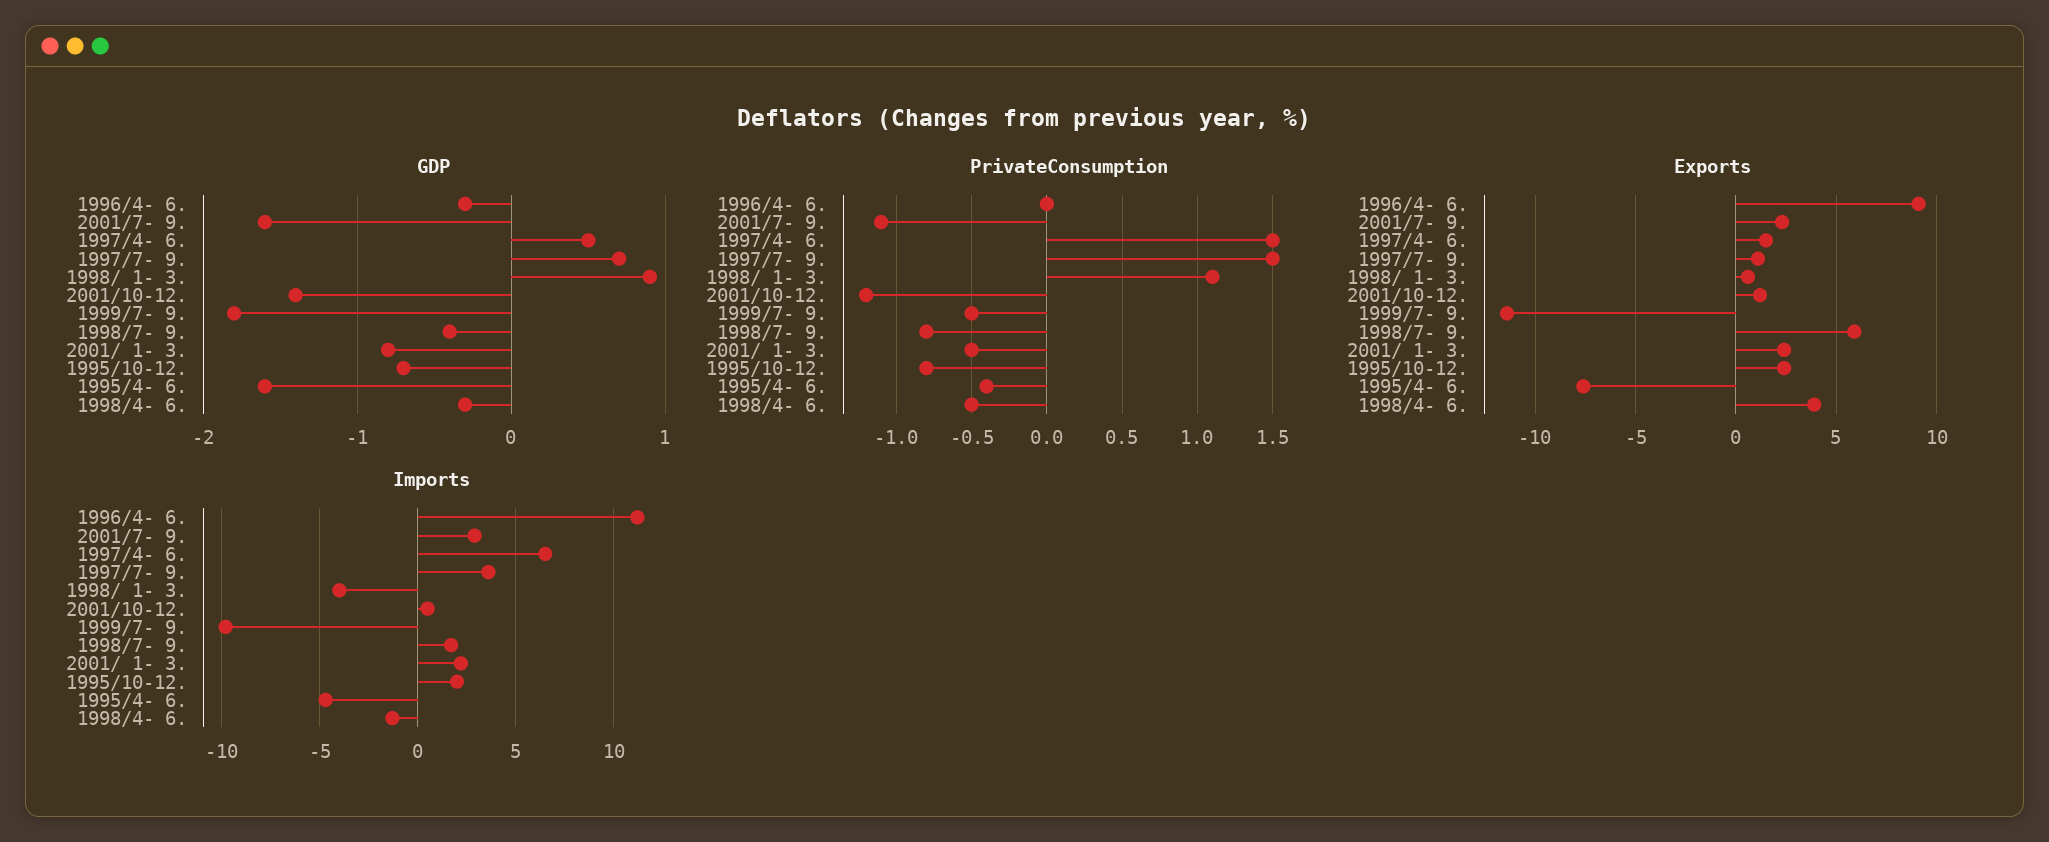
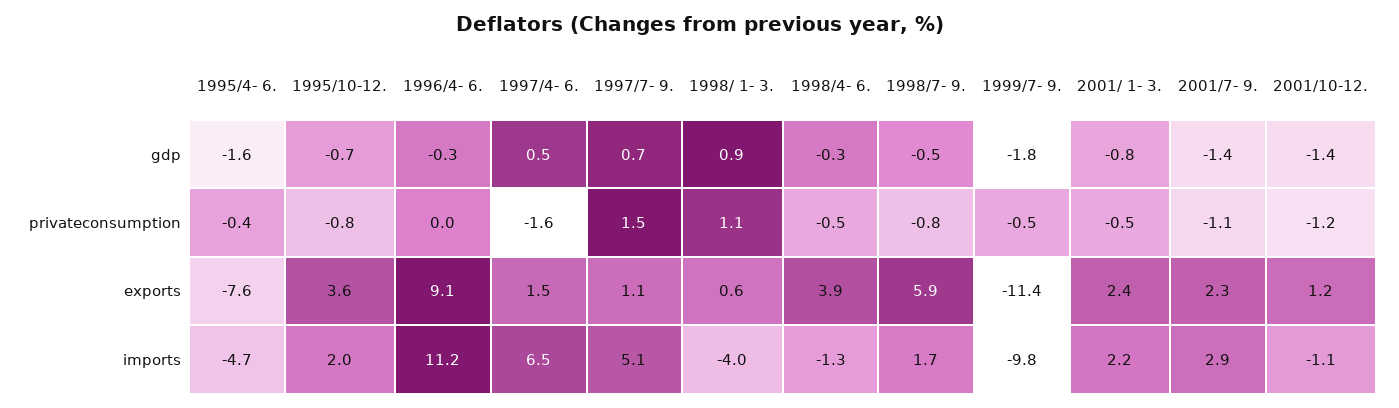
  {
    "GDP": {
      "1996/4- 6.": -0.3,
-     "2001/7- 9.": -1.6,
+     "2001/7- 9.": -1.4,
      "1997/4- 6.": 0.5,
      "1997/7- 9.": 0.7,
      "1998/ 1- 3.": 0.9,
      "2001/10-12.": -1.4,
      "1999/7- 9.": -1.8,
-     "1998/7- 9.": -0.4,
+     "1998/7- 9.": -0.5,
      "2001/ 1- 3.": -0.8,
      "1995/10-12.": -0.7,
      "1995/4- 6.": -1.6,
      "1998/4- 6.": -0.3
    },
    "PrivateConsumption": {
      "1996/4- 6.": 0,
      "2001/7- 9.": -1.1,
-     "1997/4- 6.": 1.5,
+     "1997/4- 6.": -1.6,
      "1997/7- 9.": 1.5,
      "1998/ 1- 3.": 1.1,
      "2001/10-12.": -1.2,
      "1999/7- 9.": -0.5,
      "1998/7- 9.": -0.8,
      "2001/ 1- 3.": -0.5,
      "1995/10-12.": -0.8,
      "1995/4- 6.": -0.4,
      "1998/4- 6.": -0.5
    },
    "Exports": {
      "1996/4- 6.": 9.1,
      "2001/7- 9.": 2.3,
      "1997/4- 6.": 1.5,
      "1997/7- 9.": 1.1,
      "1998/ 1- 3.": 0.6,
      "2001/10-12.": 1.2,
      "1999/7- 9.": -11.4,
      "1998/7- 9.": 5.9,
      "2001/ 1- 3.": 2.4,
-     "1995/10-12.": 2.5,
+     "1995/10-12.": 3.6,
      "1995/4- 6.": -7.6,
      "1998/4- 6.": 3.9
    },
    "Imports": {
      "1996/4- 6.": 11.2,
      "2001/7- 9.": 2.9,
      "1997/4- 6.": 6.5,
-     "1997/7- 9.": 3.5,
+     "1997/7- 9.": 5.1,
      "1998/ 1- 3.": -4,
-     "2001/10-12.": 0.5,
+     "2001/10-12.": -1.1,
      "1999/7- 9.": -9.8,
      "1998/7- 9.": 1.7,
      "2001/ 1- 3.": 2.2,
      "1995/10-12.": 2,
      "1995/4- 6.": -4.7,
      "1998/4- 6.": -1.3
    }
  }

